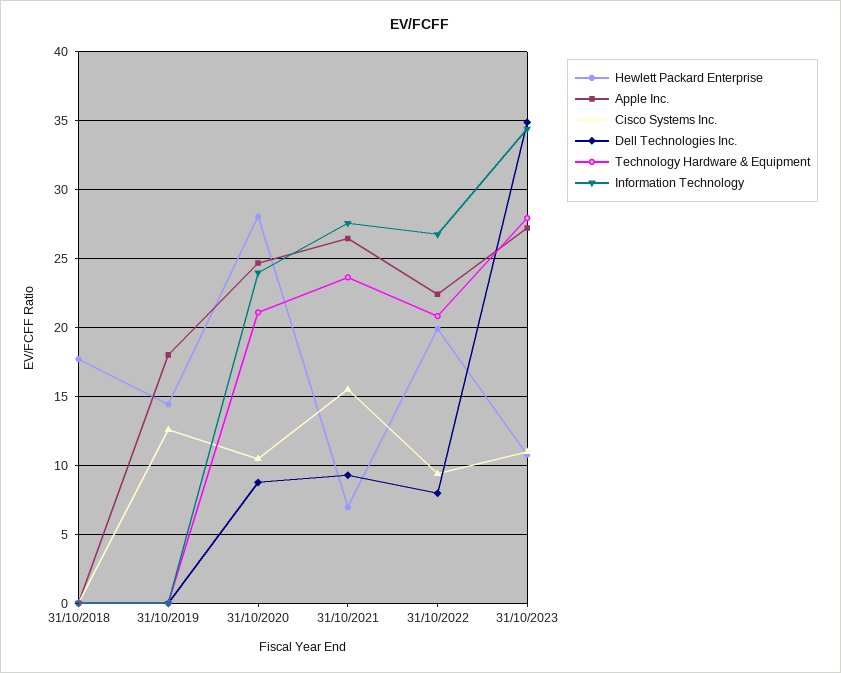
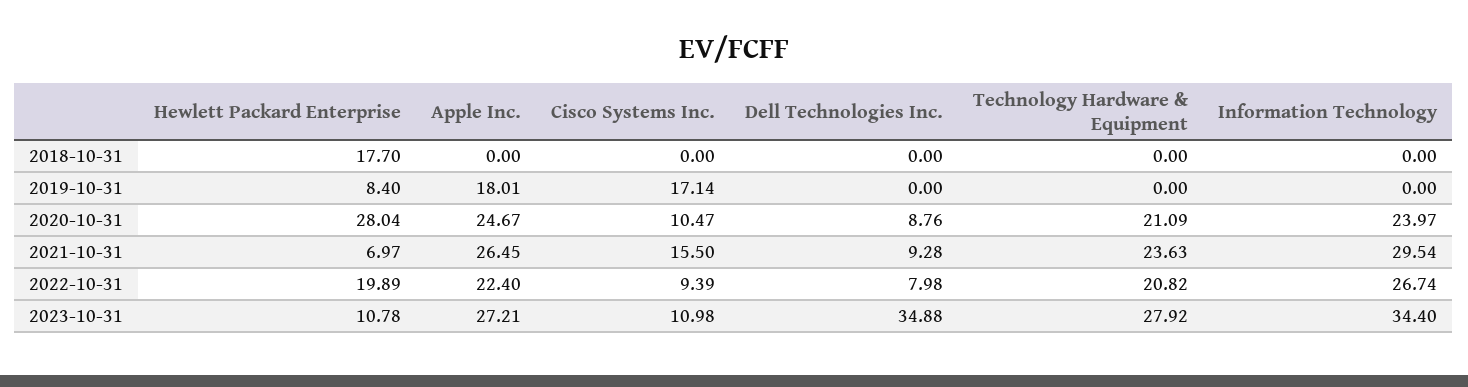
  {
    "Hewlett Packard Enterprise": {
      "31/10/2018": 17.7,
-     "31/10/2019": 14.5,
+     "31/10/2019": 8.4,
      "31/10/2020": 28.04,
      "31/10/2021": 6.97,
      "31/10/2022": 19.89,
      "31/10/2023": 10.78
    },
    "Apple Inc.": {
      "31/10/2018": 0,
      "31/10/2019": 18.01,
      "31/10/2020": 24.67,
      "31/10/2021": 26.45,
      "31/10/2022": 22.4,
      "31/10/2023": 27.21
    },
    "Cisco Systems Inc.": {
      "31/10/2018": 0,
-     "31/10/2019": 12.5,
+     "31/10/2019": 17.14,
      "31/10/2020": 10.47,
      "31/10/2021": 15.5,
      "31/10/2022": 9.39,
      "31/10/2023": 10.98
    },
    "Dell Technologies Inc.": {
      "31/10/2018": 0,
      "31/10/2019": 0,
      "31/10/2020": 8.76,
      "31/10/2021": 9.28,
      "31/10/2022": 7.98,
      "31/10/2023": 34.88
    },
    "Technology Hardware & Equipment": {
      "31/10/2018": 0,
      "31/10/2019": 0,
      "31/10/2020": 21.09,
      "31/10/2021": 23.63,
      "31/10/2022": 20.82,
      "31/10/2023": 27.92
    },
    "Information Technology": {
      "31/10/2018": 0,
      "31/10/2019": 0,
      "31/10/2020": 23.97,
-     "31/10/2021": 27.5,
+     "31/10/2021": 29.54,
      "31/10/2022": 26.74,
      "31/10/2023": 34.4
    }
  }

